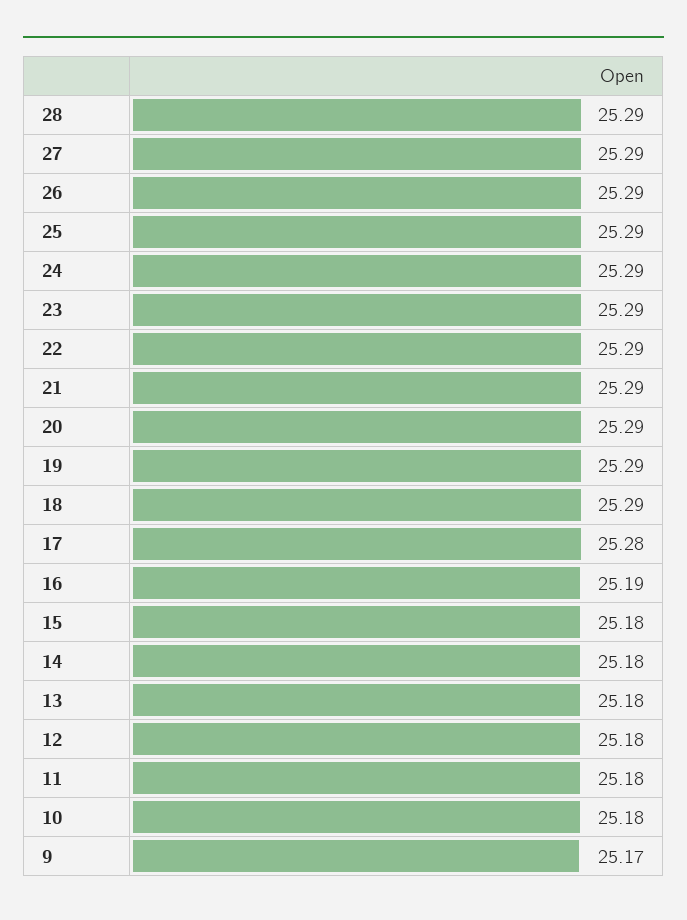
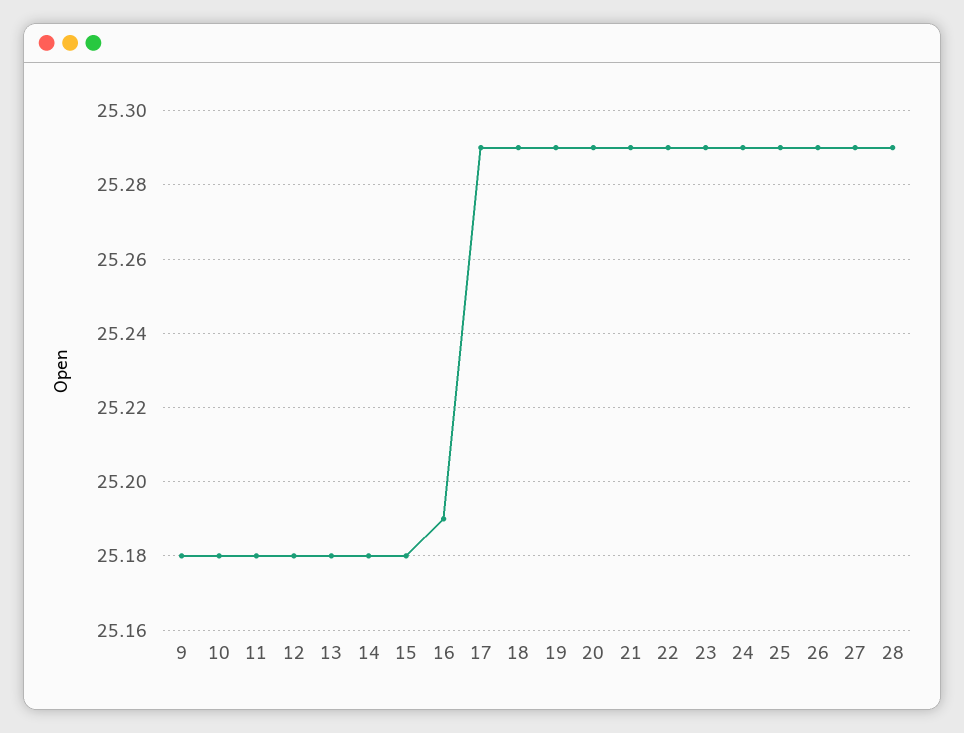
  {
    "28": 25.29,
    "27": 25.29,
    "26": 25.29,
    "25": 25.29,
    "24": 25.29,
    "23": 25.29,
    "22": 25.29,
    "21": 25.29,
    "20": 25.29,
    "19": 25.29,
    "18": 25.29,
-   "17": 25.28,
+   "17": 25.29,
    "16": 25.19,
    "15": 25.18,
    "14": 25.18,
    "13": 25.18,
    "12": 25.18,
    "11": 25.18,
    "10": 25.18,
-   "9": 25.17
+   "9": 25.18
  }

